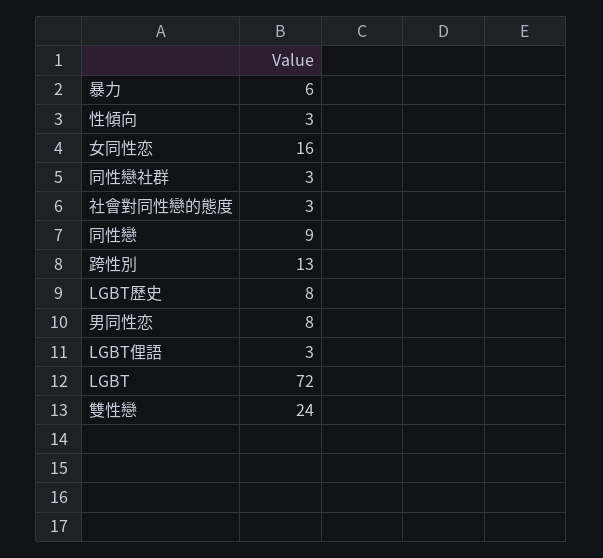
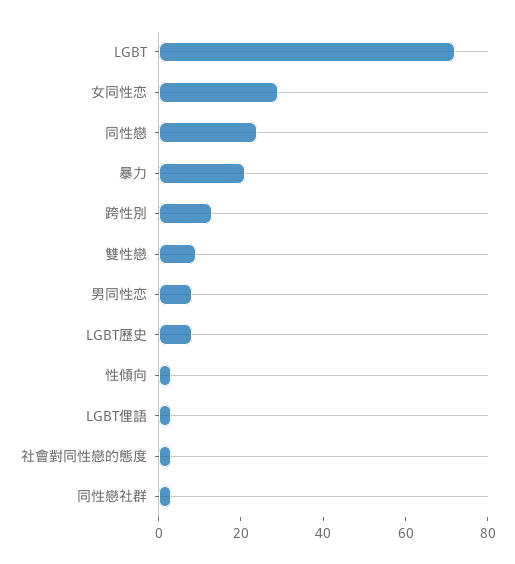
  {
-   "暴力": 6,
+   "暴力": 20,
    "性傾向": 3,
-   "女同性恋": 16,
+   "女同性恋": 30,
    "同性戀社群": 3,
    "社會對同性戀的態度": 3,
-   "同性戀": 9,
+   "同性戀": 25,
    "跨性別": 13,
    "LGBT歷史": 8,
    "男同性恋": 8,
    "LGBT俚語": 3,
    "LGBT": 72,
-   "雙性戀": 24
+   "雙性戀": 10
  }

